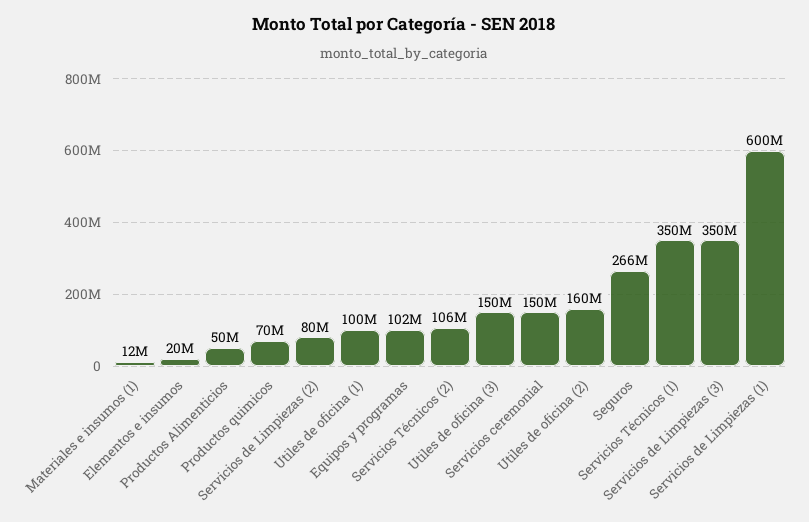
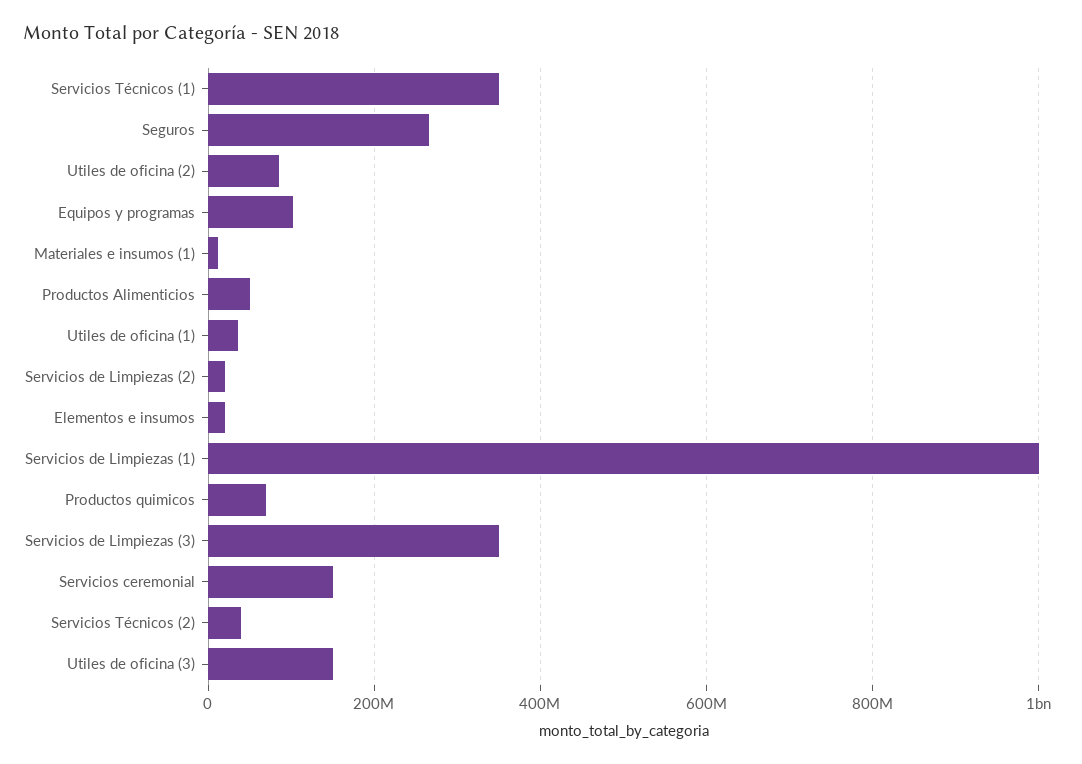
  {
    "Materiales e insumos (1)": 12000000,
    "Elementos e insumos": 20000000,
    "Productos Alimenticios": 50000000,
    "Productos quimicos": 70000000,
-   "Servicios de Limpiezas (2)": 80000000,
+   "Servicios de Limpiezas (2)": 20000000,
-   "Utiles de oficina (1)": 100000000,
+   "Utiles de oficina (1)": 40000000,
    "Equipos y programas": 102000000,
-   "Servicios Técnicos (2)": 106000000,
+   "Servicios Técnicos (2)": 40000000,
    "Utiles de oficina (3)": 150000000,
    "Servicios ceremonial": 150000000,
-   "Utiles de oficina (2)": 160000000,
+   "Utiles de oficina (2)": 80000000,
    "Seguros": 266000000,
    "Servicios Técnicos (1)": 350000000,
    "Servicios de Limpiezas (3)": 350000000,
-   "Servicios de Limpiezas (1)": 600000000
+   "Servicios de Limpiezas (1)": 1000000000
  }

